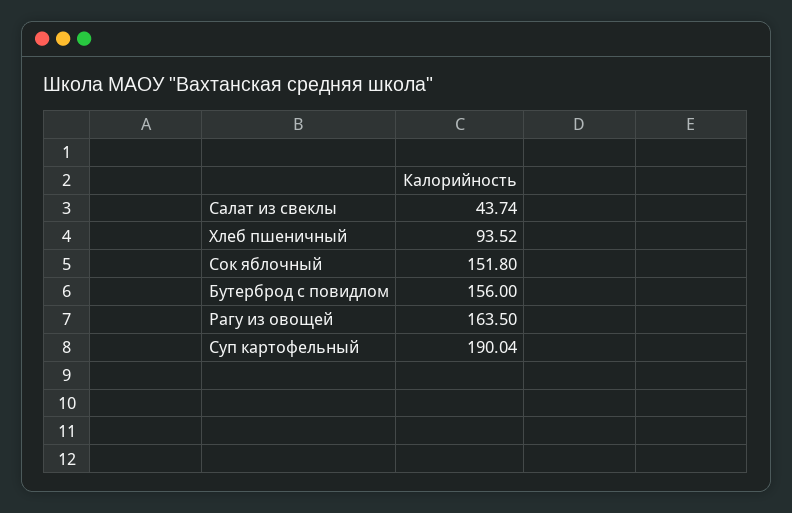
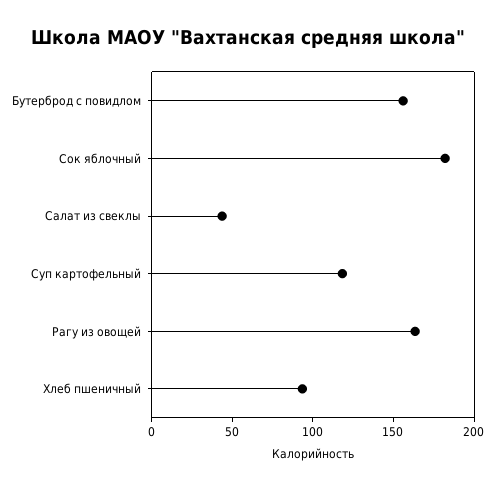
  {
    "Салат из свеклы": 43.74,
    "Хлеб пшеничный": 93.52,
-   "Сок яблочный": 151.8,
+   "Сок яблочный": 180,
    "Бутерброд с повидлом": 156,
    "Рагу из овощей": 163.5,
-   "Суп картофельный": 190.04
+   "Суп картофельный": 120
  }

